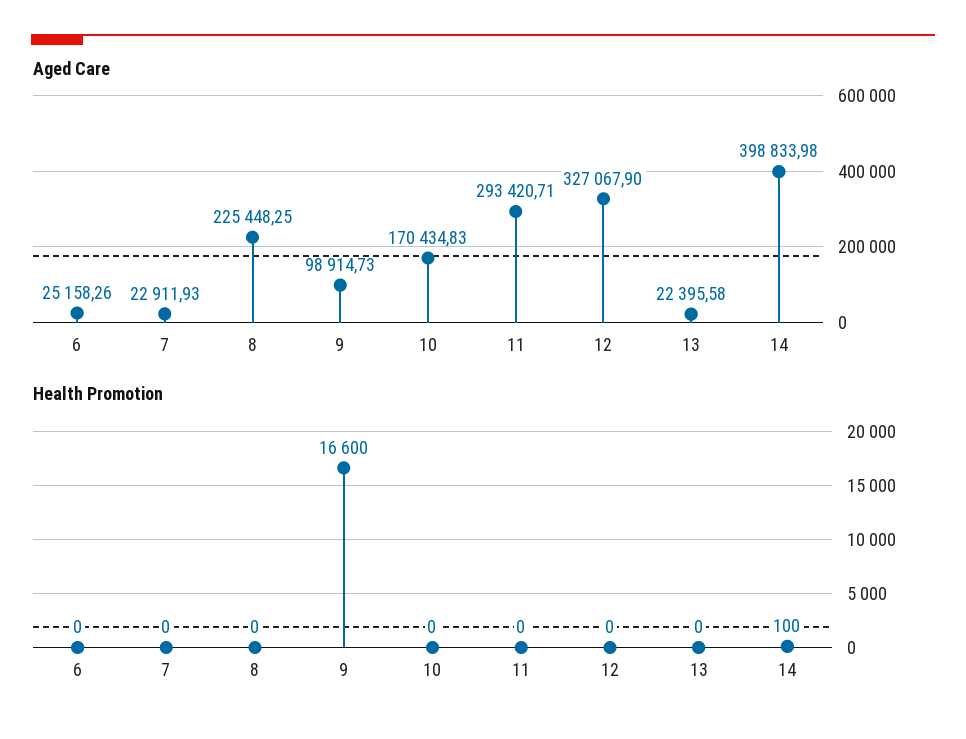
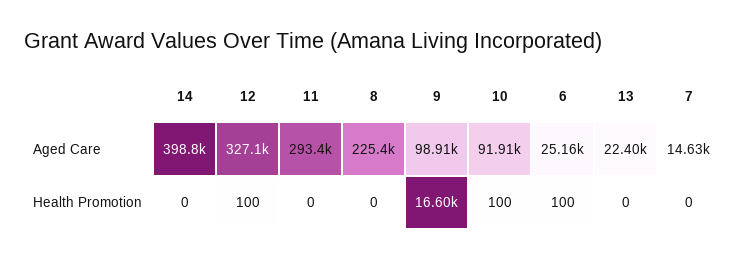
  {
    "Aged Care": {
      "6": 25158.26,
-     "7": 22911.93,
+     "7": 14630,
      "8": 225448.25,
      "9": 98914.73,
-     "10": 170434.83,
+     "10": 91910,
      "11": 293420.71,
      "12": 327067.9,
      "13": 22395.58,
      "14": 398833.98
    },
    "Health Promotion": {
-     "6": 0,
+     "6": 100,
      "7": 0,
      "8": 0,
      "9": 16600,
-     "10": 0,
+     "10": 100,
      "11": 0,
-     "12": 0,
+     "12": 100,
      "13": 0,
-     "14": 100
+     "14": 0
    }
  }

